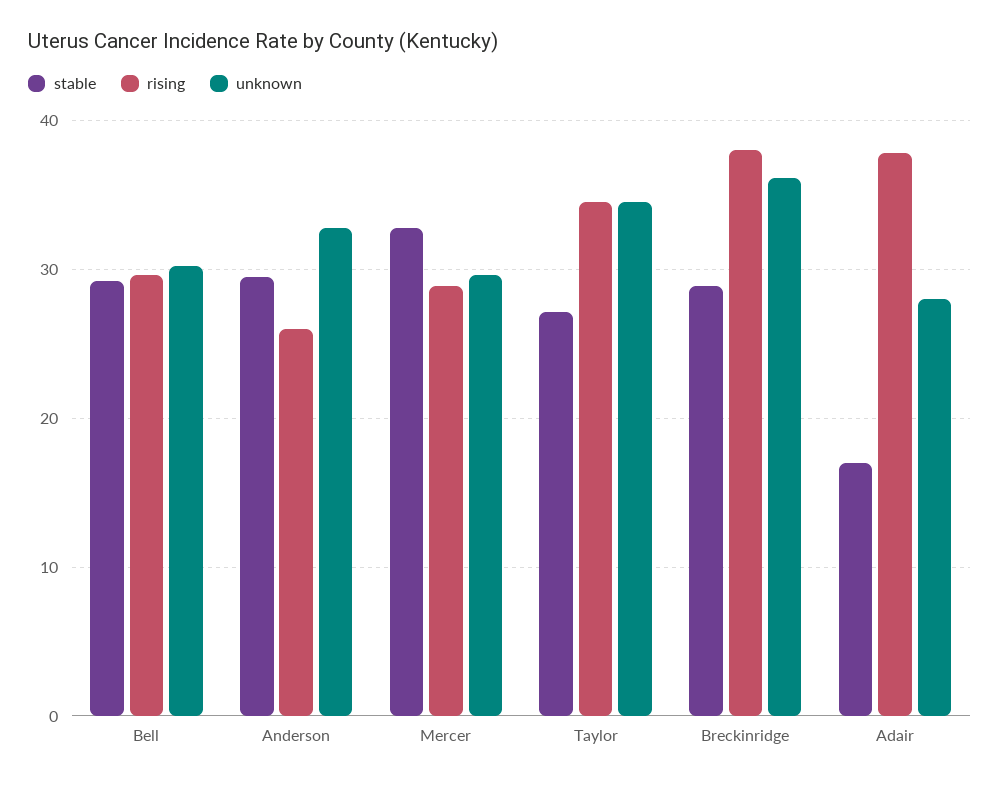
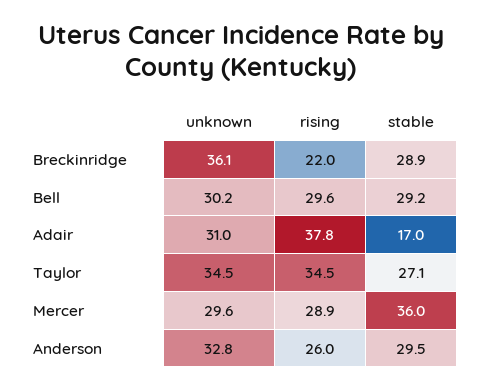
  {
    "stable": {
      "Bell": 29.2,
      "Anderson": 29.5,
-     "Mercer": 33,
+     "Mercer": 36,
      "Taylor": 27.1,
      "Breckinridge": 28.9,
      "Adair": 17
    },
    "rising": {
      "Bell": 29.6,
      "Anderson": 26,
      "Mercer": 28.9,
      "Taylor": 34.5,
-     "Breckinridge": 38,
+     "Breckinridge": 22,
      "Adair": 37.8
    },
    "unknown": {
      "Bell": 30.2,
      "Anderson": 32.8,
      "Mercer": 29.6,
      "Taylor": 34.5,
      "Breckinridge": 36.1,
-     "Adair": 28
+     "Adair": 31
    }
  }

